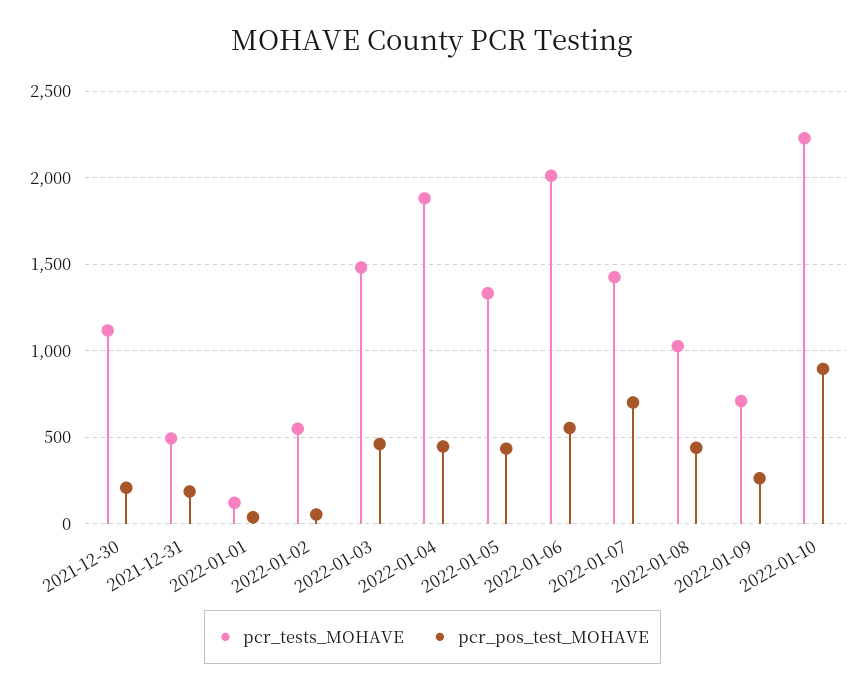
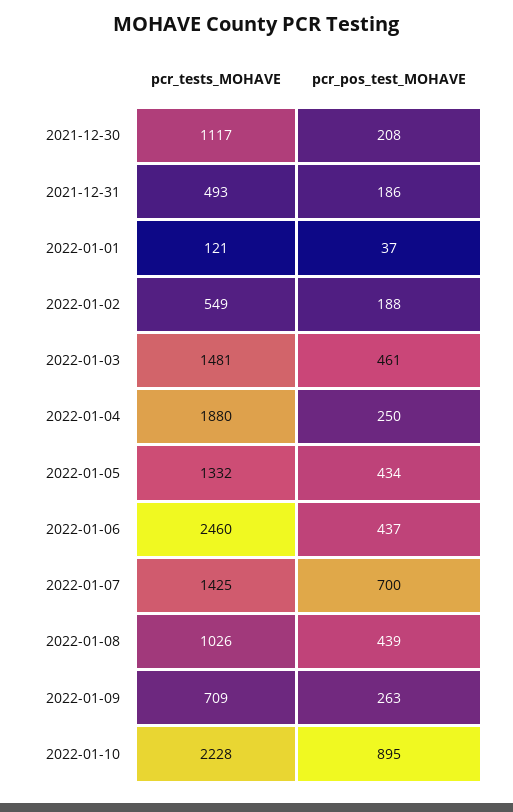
  {
    "pcr_tests_MOHAVE": {
      "2021-12-30": 1117,
      "2021-12-31": 493,
      "2022-01-01": 121,
      "2022-01-02": 549,
      "2022-01-03": 1481,
      "2022-01-04": 1880,
      "2022-01-05": 1332,
-     "2022-01-06": 2000,
+     "2022-01-06": 2460,
      "2022-01-07": 1425,
      "2022-01-08": 1026,
      "2022-01-09": 709,
      "2022-01-10": 2228
    },
    "pcr_pos_test_MOHAVE": {
      "2021-12-30": 208,
      "2021-12-31": 186,
      "2022-01-01": 37,
-     "2022-01-02": 50,
+     "2022-01-02": 188,
      "2022-01-03": 461,
-     "2022-01-04": 450,
+     "2022-01-04": 250,
      "2022-01-05": 434,
-     "2022-01-06": 550,
+     "2022-01-06": 437,
      "2022-01-07": 700,
      "2022-01-08": 439,
      "2022-01-09": 263,
      "2022-01-10": 895
    }
  }

